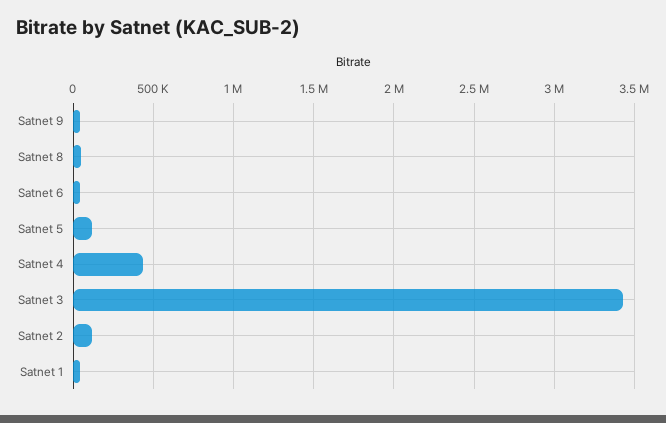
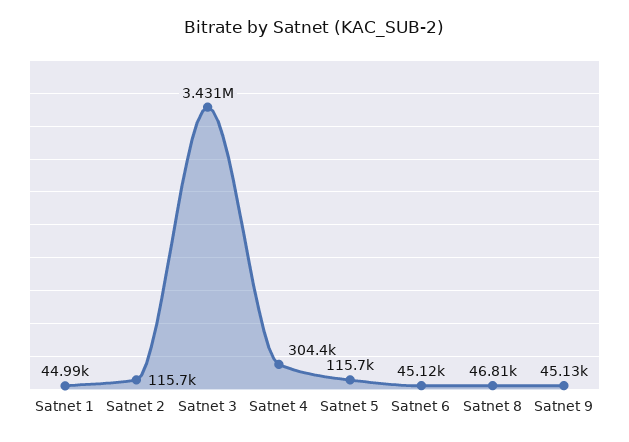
  {
    "Satnet 9": 45130,
    "Satnet 8": 46810,
    "Satnet 6": 45120,
    "Satnet 5": 115700,
-   "Satnet 4": 450000,
+   "Satnet 4": 304400,
    "Satnet 3": 3431000,
    "Satnet 2": 115700,
    "Satnet 1": 44990
  }

